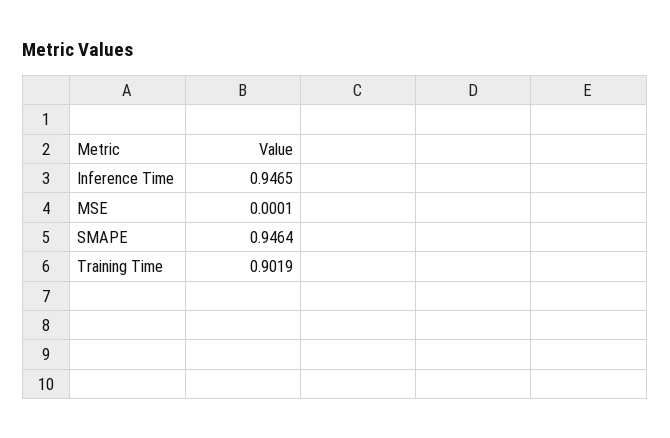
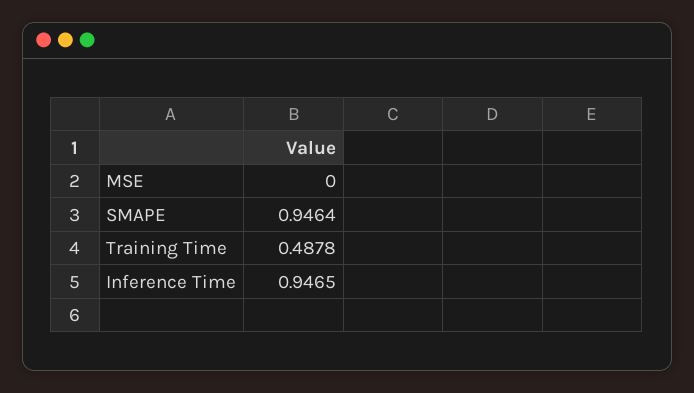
  {
    "Inference Time": 0.9465,
-   "MSE": 0.0001,
+   "MSE": 0,
    "SMAPE": 0.9464,
-   "Training Time": 0.9019
+   "Training Time": 0.4878
  }

